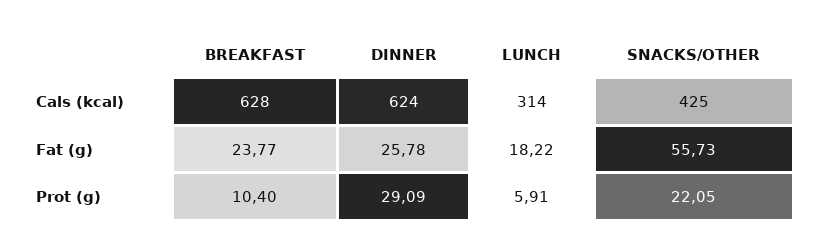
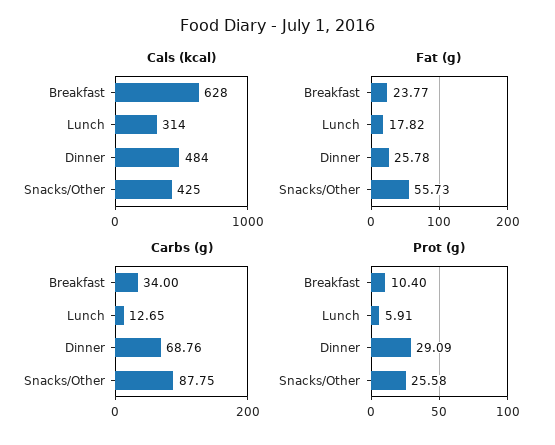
  {
    "Cals (kcal)": {
      "BREAKFAST": 628,
-     "DINNER": 624,
+     "DINNER": 484,
      "LUNCH": 314,
      "SNACKS/OTHER": 425
    },
    "Fat (g)": {
      "BREAKFAST": 23.77,
      "DINNER": 25.78,
-     "LUNCH": 18.22,
+     "LUNCH": 17.82,
      "SNACKS/OTHER": 55.73
    },
    "Prot (g)": {
      "BREAKFAST": 10.4,
      "DINNER": 29.09,
      "LUNCH": 5.91,
-     "SNACKS/OTHER": 22.05
+     "SNACKS/OTHER": 25.58
-   }
+   },
+   "Carbs (g)": {
+     "BREAKFAST": 34,
+     "LUNCH": 12.65,
+     "DINNER": 68.76,
+     "SNACKS/OTHER": 87.75
+   }
  }

